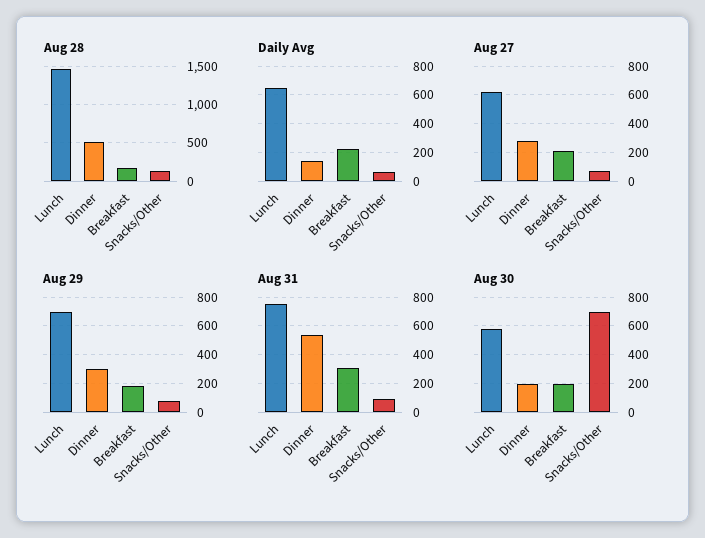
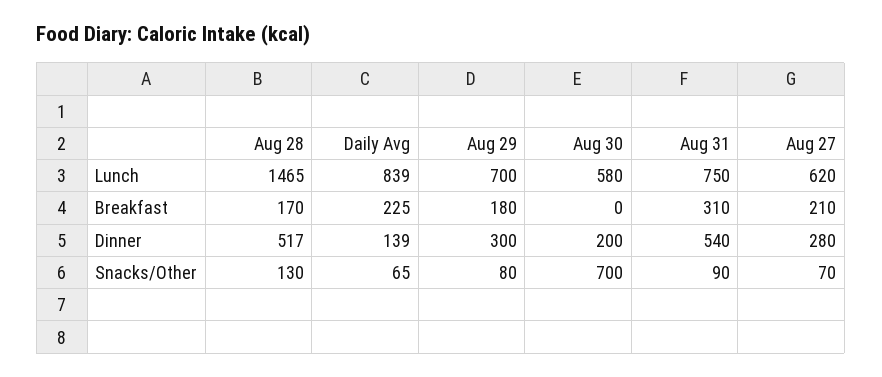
  {
    "Aug 28": {
      "Lunch": 1465,
      "Dinner": 517,
      "Breakfast": 170,
      "Snacks/Other": 130
    },
    "Daily Avg": {
-     "Lunch": 650,
+     "Lunch": 839,
      "Dinner": 139,
      "Breakfast": 225,
      "Snacks/Other": 65
    },
    "Aug 27": {
      "Lunch": 620,
      "Dinner": 280,
      "Breakfast": 210,
      "Snacks/Other": 70
    },
    "Aug 29": {
      "Lunch": 700,
      "Dinner": 300,
      "Breakfast": 180,
      "Snacks/Other": 80
    },
    "Aug 31": {
      "Lunch": 750,
      "Dinner": 540,
      "Breakfast": 310,
      "Snacks/Other": 90
    },
    "Aug 30": {
      "Lunch": 580,
      "Dinner": 200,
-     "Breakfast": 200,
+     "Breakfast": 0,
      "Snacks/Other": 700
    }
  }

